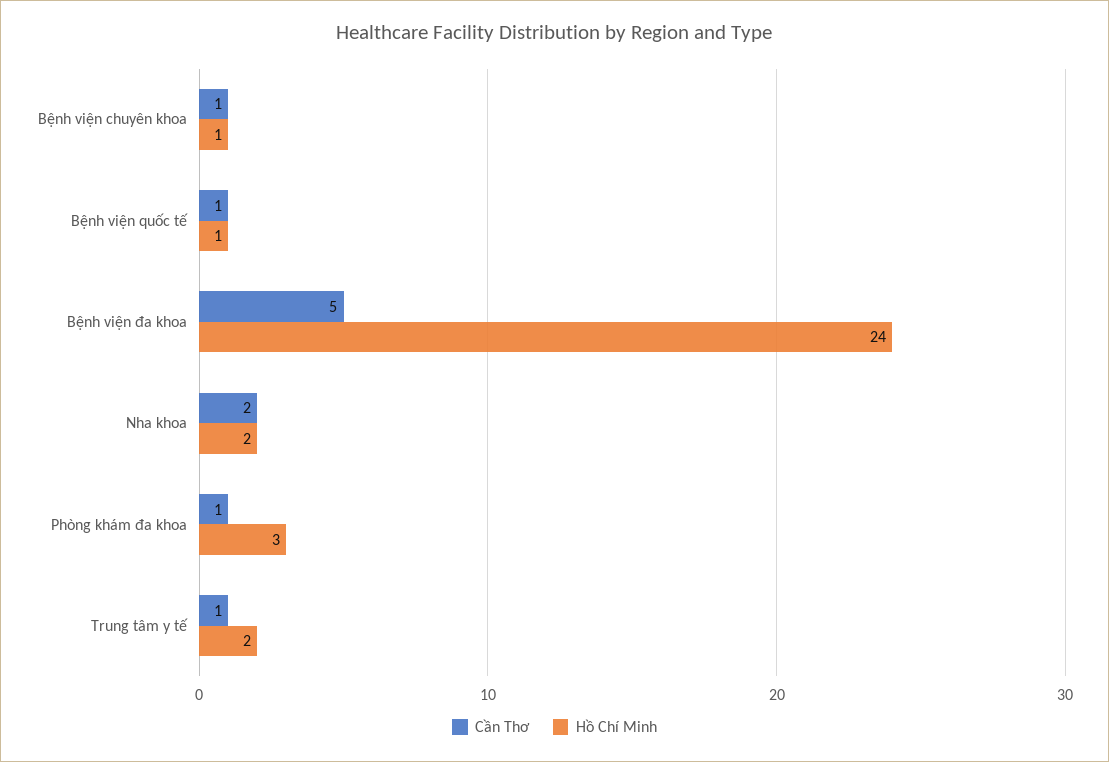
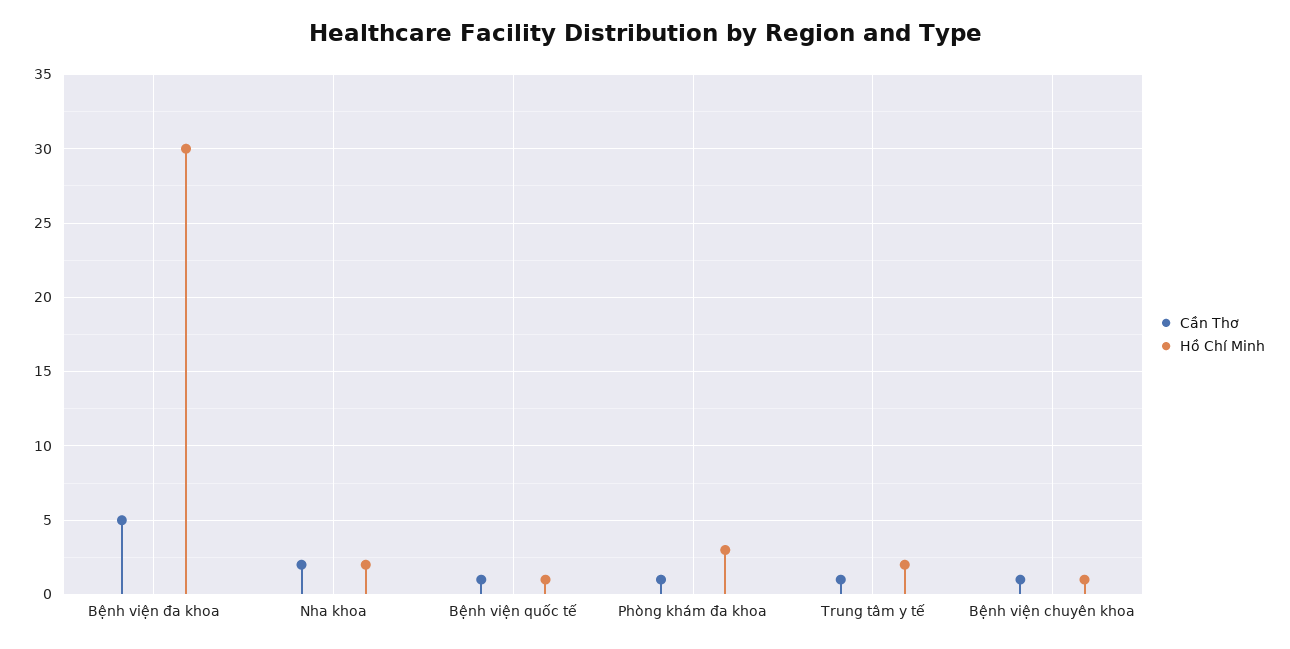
  {
    "Cần Thơ": {
      "Bệnh viện chuyên khoa": 1,
      "Bệnh viện quốc tế": 1,
      "Bệnh viện đa khoa": 5,
      "Nha khoa": 2,
      "Phòng khám đa khoa": 1,
      "Trung tâm y tế": 1
    },
    "Hồ Chí Minh": {
      "Bệnh viện chuyên khoa": 1,
      "Bệnh viện quốc tế": 1,
-     "Bệnh viện đa khoa": 24,
+     "Bệnh viện đa khoa": 30,
      "Nha khoa": 2,
      "Phòng khám đa khoa": 3,
      "Trung tâm y tế": 2
    }
  }

